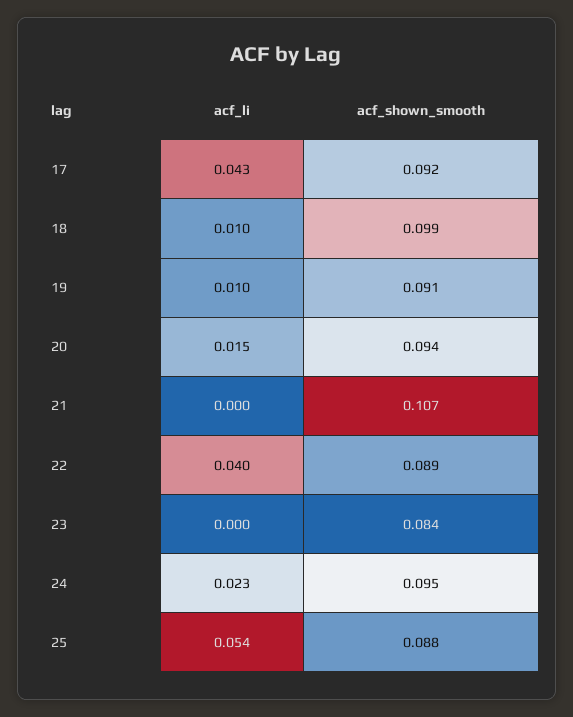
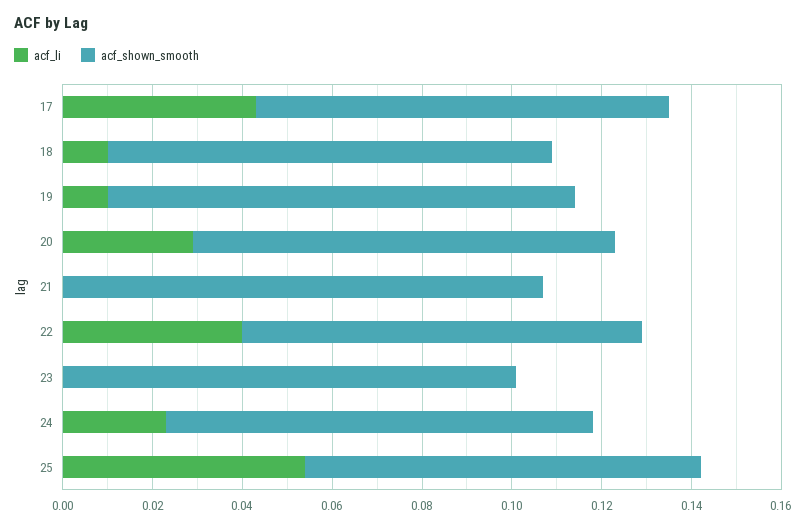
  {
    "acf_li": {
      "17": 0.043,
      "18": 0.01,
      "19": 0.01,
-     "20": 0.015,
+     "20": 0.03,
      "21": 0,
      "22": 0.04,
      "23": 0,
      "24": 0.023,
      "25": 0.054
    },
    "acf_shown_smooth": {
      "17": 0.092,
      "18": 0.099,
-     "19": 0.091,
+     "19": 0.105,
      "20": 0.094,
      "21": 0.107,
      "22": 0.089,
-     "23": 0.084,
+     "23": 0.1,
      "24": 0.095,
      "25": 0.088
    }
  }

